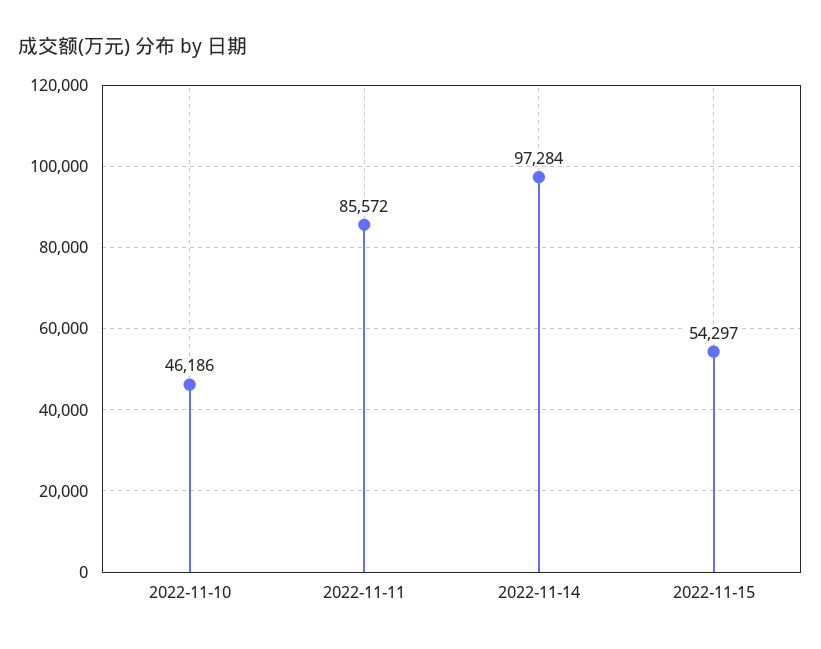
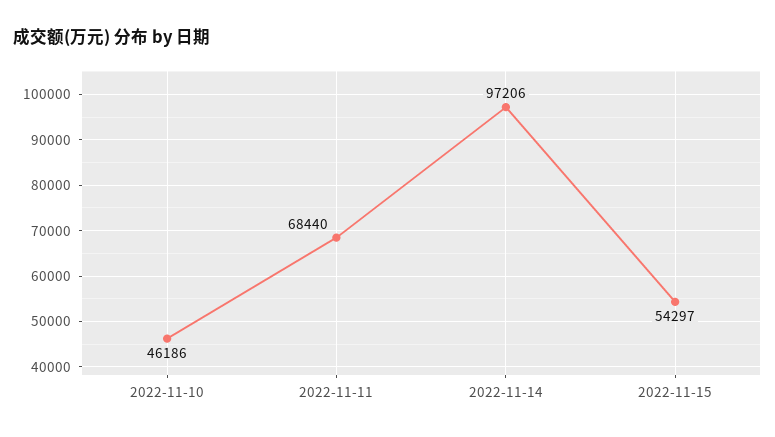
  {
    "2022-11-10": 46186,
-   "2022-11-11": 85572,
+   "2022-11-11": 68440,
-   "2022-11-14": 97284,
+   "2022-11-14": 97206,
    "2022-11-15": 54297
  }

